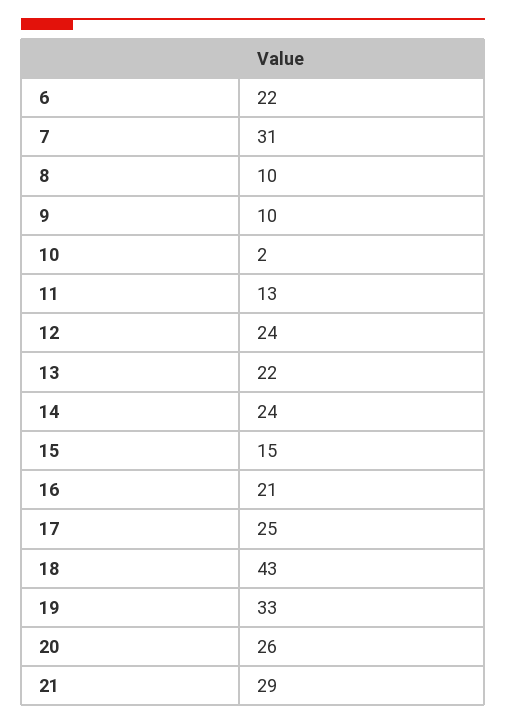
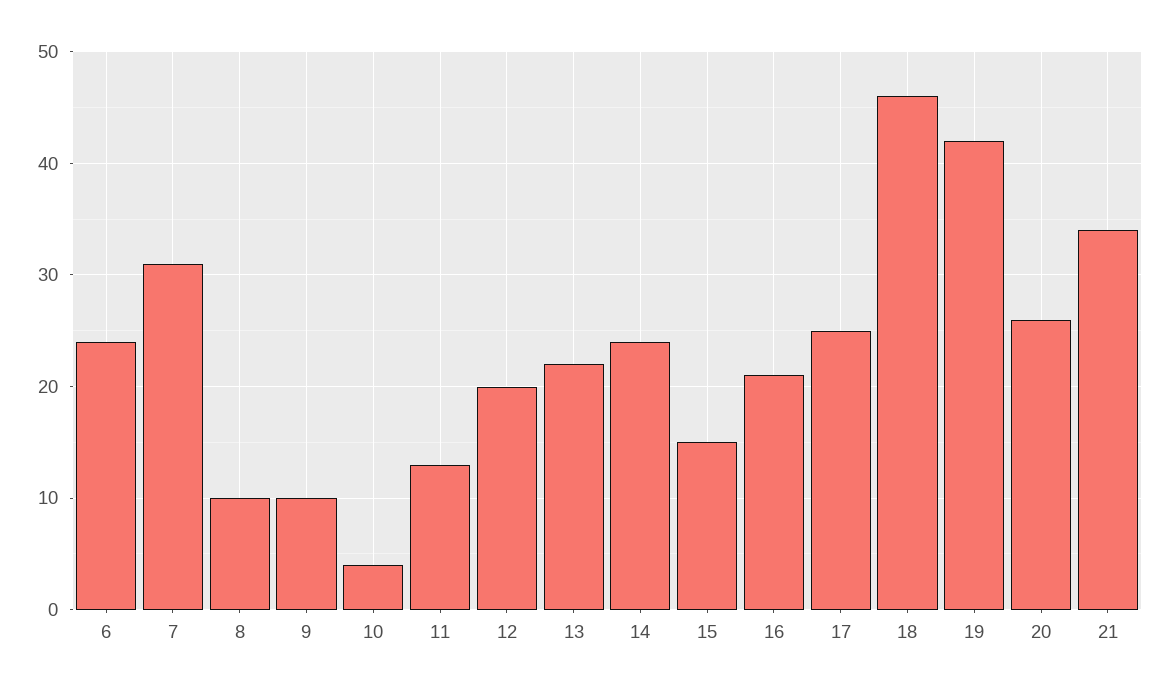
  {
-   "6": 22,
+   "6": 24,
    "7": 31,
    "8": 10,
    "9": 10,
-   "10": 2,
+   "10": 4,
    "11": 13,
-   "12": 24,
+   "12": 20,
    "13": 22,
    "14": 24,
    "15": 15,
    "16": 21,
    "17": 25,
-   "18": 43,
+   "18": 46,
-   "19": 33,
+   "19": 42,
    "20": 26,
-   "21": 29
+   "21": 34
  }

